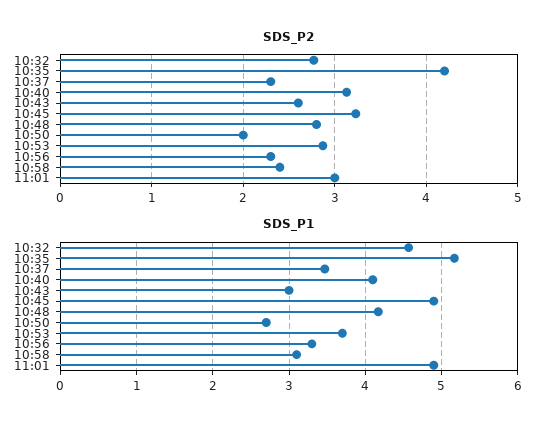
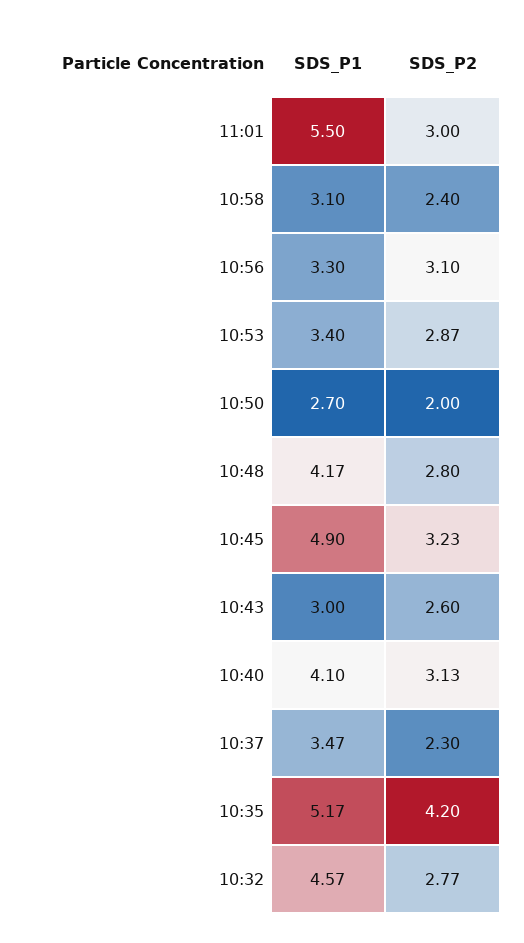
  {
    "SDS_P2": {
      "10:32": 2.77,
      "10:35": 4.2,
      "10:37": 2.3,
      "10:40": 3.13,
      "10:43": 2.6,
      "10:45": 3.23,
      "10:48": 2.8,
      "10:50": 2,
      "10:53": 2.87,
-     "10:56": 2.3,
+     "10:56": 3.1,
      "10:58": 2.4,
      "11:01": 3
    },
    "SDS_P1": {
      "10:32": 4.57,
      "10:35": 5.17,
      "10:37": 3.47,
      "10:40": 4.1,
      "10:43": 3,
      "10:45": 4.9,
      "10:48": 4.17,
      "10:50": 2.7,
-     "10:53": 3.7,
+     "10:53": 3.4,
      "10:56": 3.3,
      "10:58": 3.1,
-     "11:01": 4.9
+     "11:01": 5.5
    }
  }

